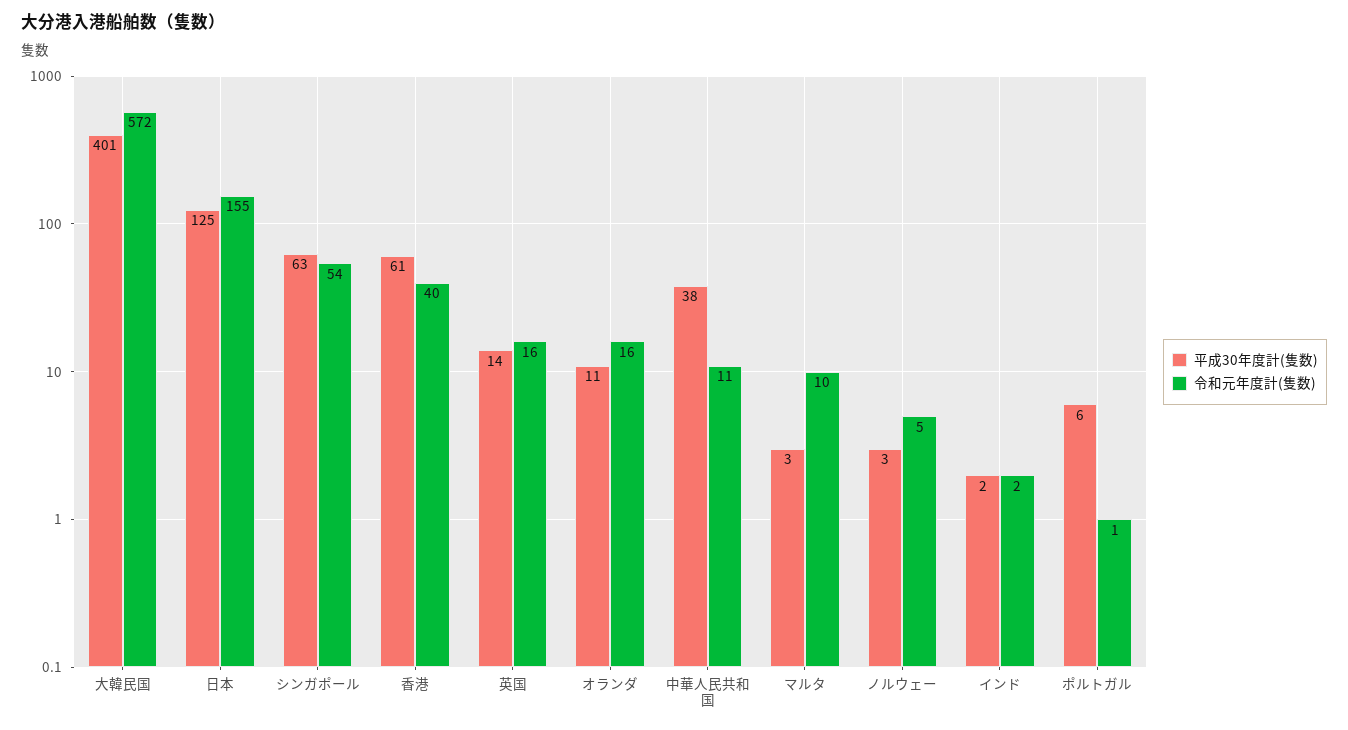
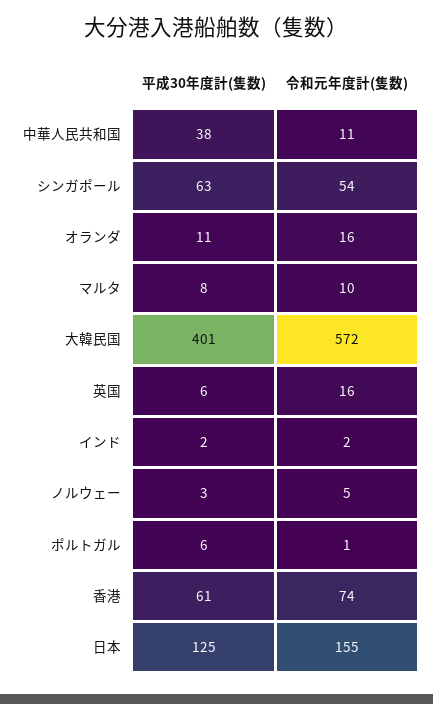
  {
    "平成30年度計(隻数)": {
      "大韓民国": 401,
      "日本": 125,
      "シンガポール": 63,
      "香港": 61,
-     "英国": 14,
+     "英国": 6,
      "オランダ": 11,
      "中華人民共和国": 38,
-     "マルタ": 3,
+     "マルタ": 8,
      "ノルウェー": 3,
      "インド": 2,
      "ポルトガル": 6
    },
    "令和元年度計(隻数)": {
      "大韓民国": 572,
      "日本": 155,
      "シンガポール": 54,
-     "香港": 40,
+     "香港": 74,
      "英国": 16,
      "オランダ": 16,
      "中華人民共和国": 11,
      "マルタ": 10,
      "ノルウェー": 5,
      "インド": 2,
      "ポルトガル": 1
    }
  }

